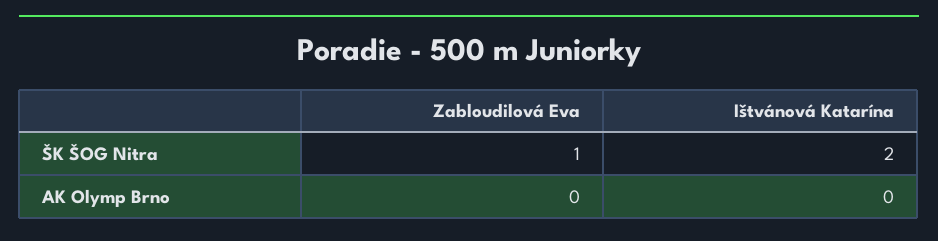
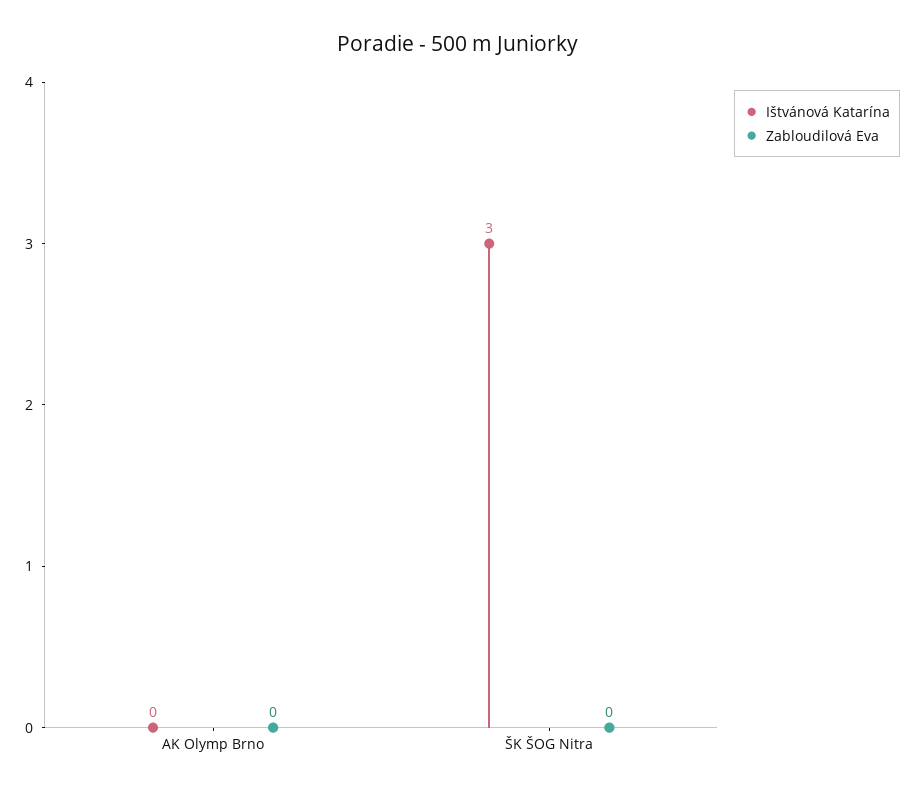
  {
    "Zabloudilová Eva": {
-     "ŠK ŠOG Nitra": 1,
+     "ŠK ŠOG Nitra": 0,
      "AK Olymp Brno": 0
    },
    "Ištvánová Katarína": {
-     "ŠK ŠOG Nitra": 2,
+     "ŠK ŠOG Nitra": 3,
      "AK Olymp Brno": 0
    }
  }

